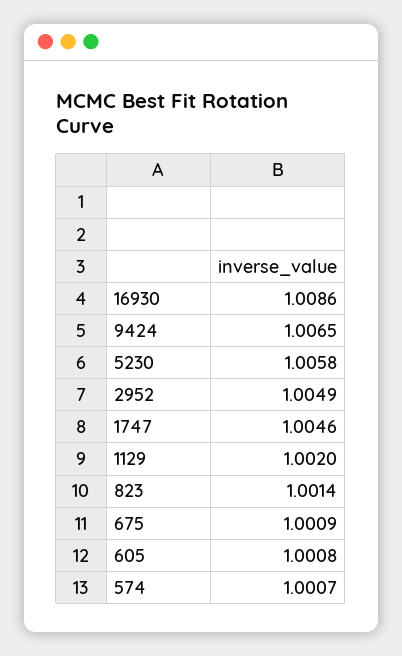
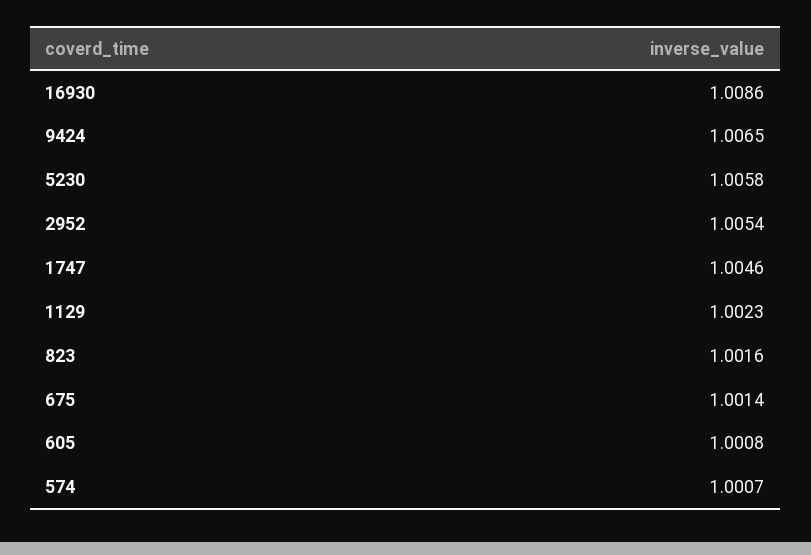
  {
    "16930": 1.0086,
    "9424": 1.0065,
    "5230": 1.0058,
-   "2952": 1.0049,
+   "2952": 1.0054,
    "1747": 1.0046,
-   "1129": 1.002,
+   "1129": 1.0023,
-   "823": 1.0014,
+   "823": 1.0016,
-   "675": 1.0009,
+   "675": 1.0014,
    "605": 1.0008,
    "574": 1.0007
  }

